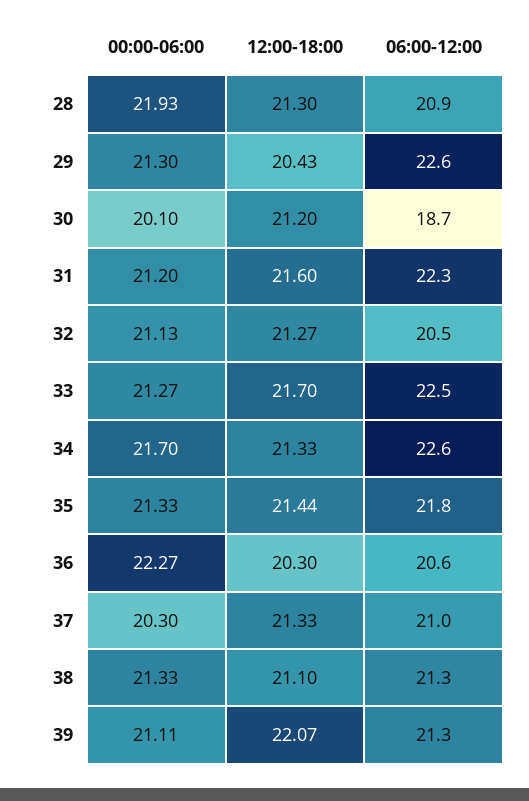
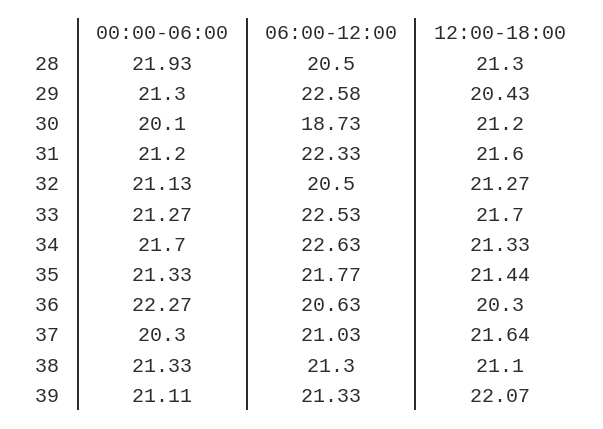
  {
    "00:00-06:00": {
      "28": 21.93,
      "29": 21.3,
      "30": 20.1,
      "31": 21.2,
      "32": 21.13,
      "33": 21.27,
      "34": 21.7,
      "35": 21.33,
      "36": 22.27,
      "37": 20.3,
      "38": 21.33,
      "39": 21.11
    },
    "12:00-18:00": {
      "28": 21.3,
      "29": 20.43,
      "30": 21.2,
      "31": 21.6,
      "32": 21.27,
      "33": 21.7,
      "34": 21.33,
      "35": 21.44,
      "36": 20.3,
-     "37": 21.33,
+     "37": 21.64,
      "38": 21.1,
      "39": 22.07
    },
    "06:00-12:00": {
-     "28": 20.9,
+     "28": 20.5,
      "29": 22.58,
      "30": 18.73,
      "31": 22.33,
      "32": 20.5,
      "33": 22.53,
      "34": 22.63,
      "35": 21.77,
      "36": 20.63,
      "37": 21.03,
      "38": 21.3,
      "39": 21.33
    }
  }

